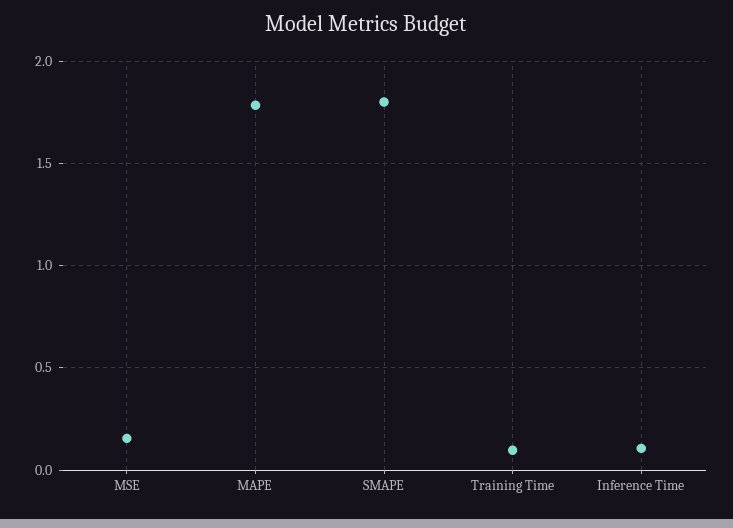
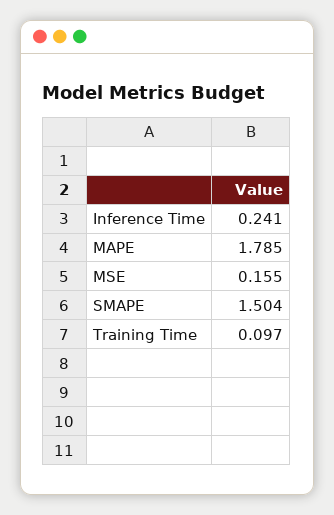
  {
    "MSE": 0.155,
    "MAPE": 1.785,
-   "SMAPE": 1.8,
+   "SMAPE": 1.504,
    "Training Time": 0.097,
-   "Inference Time": 0.1
+   "Inference Time": 0.241
  }

